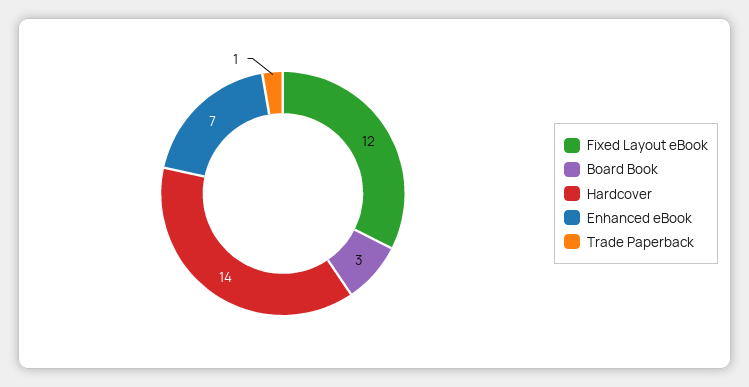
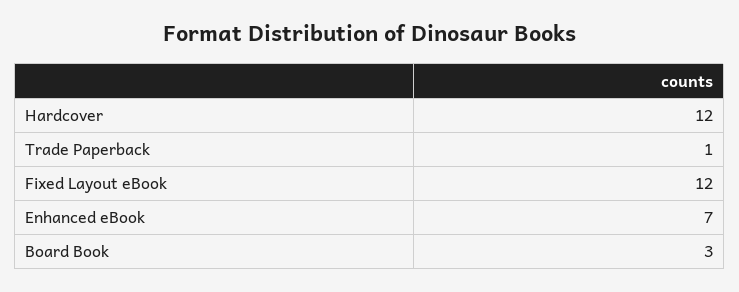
  {
    "Fixed Layout eBook": 12,
    "Board Book": 3,
-   "Hardcover": 14,
+   "Hardcover": 12,
    "Enhanced eBook": 7,
    "Trade Paperback": 1
  }

